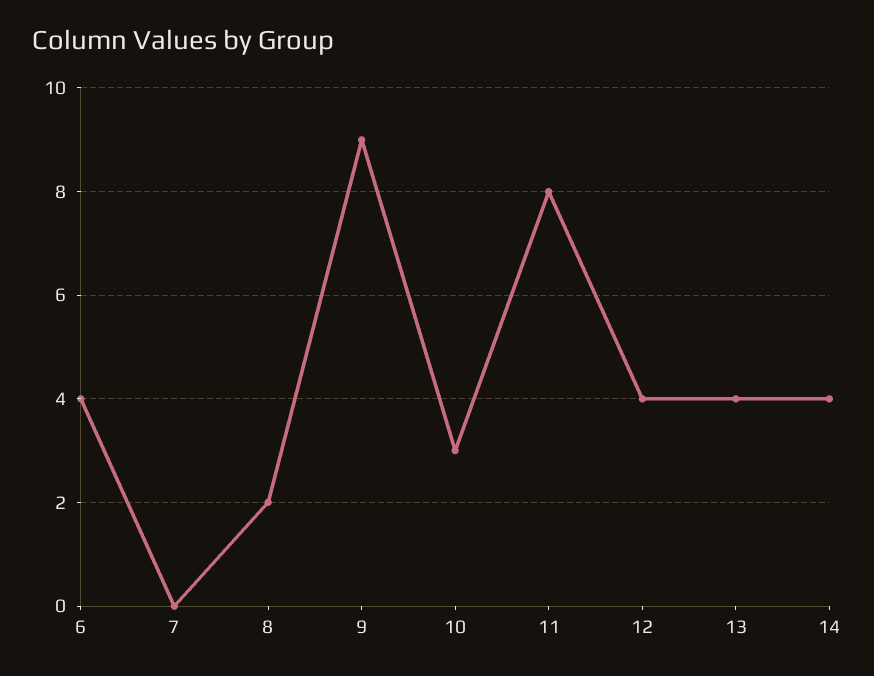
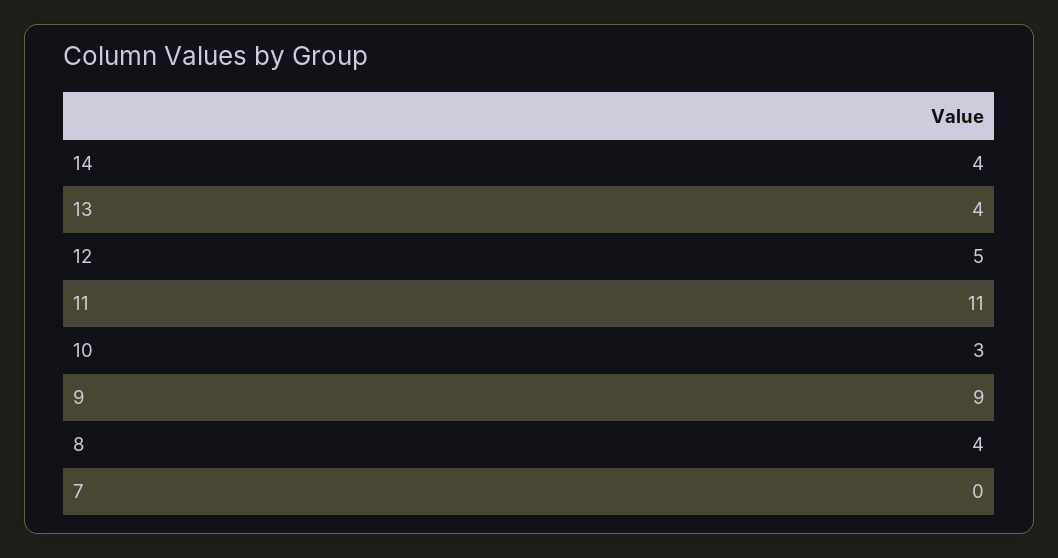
  {
-   "6": 4,
    "7": 0,
-   "8": 2,
+   "8": 4,
    "9": 9,
    "10": 3,
-   "11": 8,
+   "11": 11,
-   "12": 4,
+   "12": 5,
    "13": 4,
    "14": 4
  }

